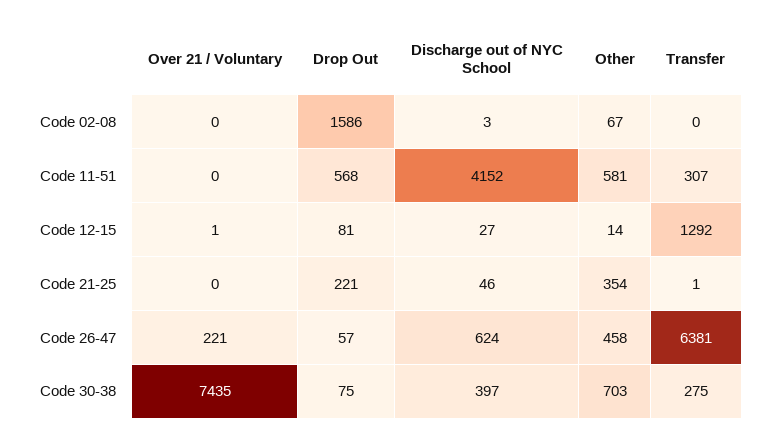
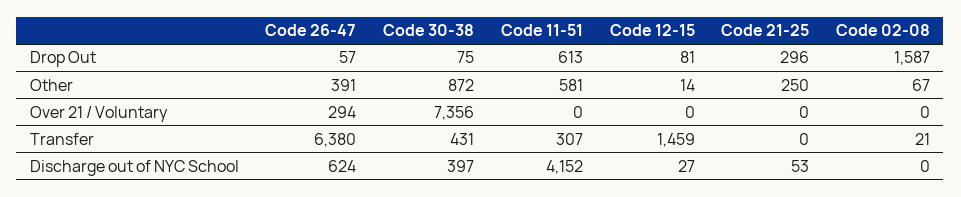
  {
    "Over 21 / Voluntary": {
      "Code 02-08": 0,
      "Code 11-51": 0,
-     "Code 12-15": 1,
+     "Code 12-15": 0,
      "Code 21-25": 0,
-     "Code 26-47": 221,
+     "Code 26-47": 294,
-     "Code 30-38": 7435
+     "Code 30-38": 7356
    },
    "Drop Out": {
-     "Code 02-08": 1586,
+     "Code 02-08": 1587,
-     "Code 11-51": 568,
+     "Code 11-51": 613,
      "Code 12-15": 81,
-     "Code 21-25": 221,
+     "Code 21-25": 296,
      "Code 26-47": 57,
      "Code 30-38": 75
    },
    "Discharge out of NYC School": {
-     "Code 02-08": 3,
+     "Code 02-08": 0,
      "Code 11-51": 4152,
      "Code 12-15": 27,
-     "Code 21-25": 46,
+     "Code 21-25": 53,
      "Code 26-47": 624,
      "Code 30-38": 397
    },
    "Other": {
      "Code 02-08": 67,
      "Code 11-51": 581,
      "Code 12-15": 14,
-     "Code 21-25": 354,
+     "Code 21-25": 250,
-     "Code 26-47": 458,
+     "Code 26-47": 391,
-     "Code 30-38": 703
+     "Code 30-38": 872
    },
    "Transfer": {
-     "Code 02-08": 0,
+     "Code 02-08": 21,
      "Code 11-51": 307,
-     "Code 12-15": 1292,
+     "Code 12-15": 1459,
-     "Code 21-25": 1,
+     "Code 21-25": 0,
-     "Code 26-47": 6381,
+     "Code 26-47": 6380,
-     "Code 30-38": 275
+     "Code 30-38": 431
    }
  }

